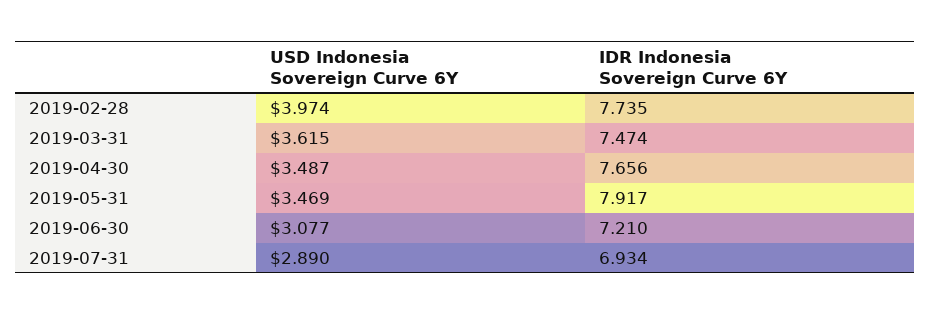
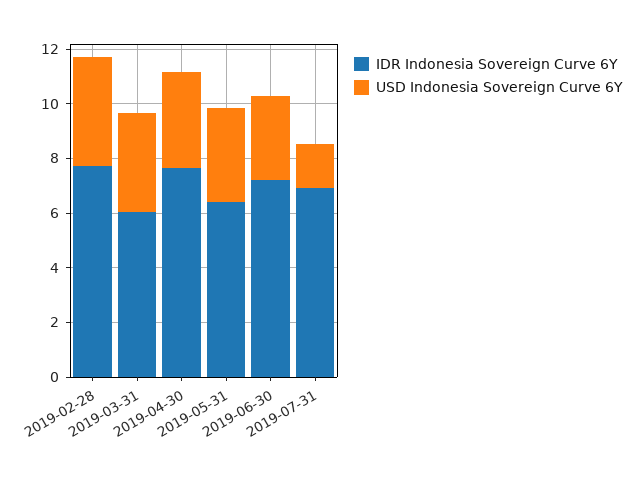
  {
    "USD Indonesia Sovereign Curve 6Y": {
      "2019-02-28": 3.974,
      "2019-03-31": 3.615,
      "2019-04-30": 3.487,
      "2019-05-31": 3.469,
      "2019-06-30": 3.077,
-     "2019-07-31": 2.89
+     "2019-07-31": 1.5
    },
    "IDR Indonesia Sovereign Curve 6Y": {
      "2019-02-28": 7.735,
-     "2019-03-31": 7.474,
+     "2019-03-31": 6,
      "2019-04-30": 7.656,
-     "2019-05-31": 7.917,
+     "2019-05-31": 6.5,
      "2019-06-30": 7.21,
      "2019-07-31": 6.934
    }
  }

